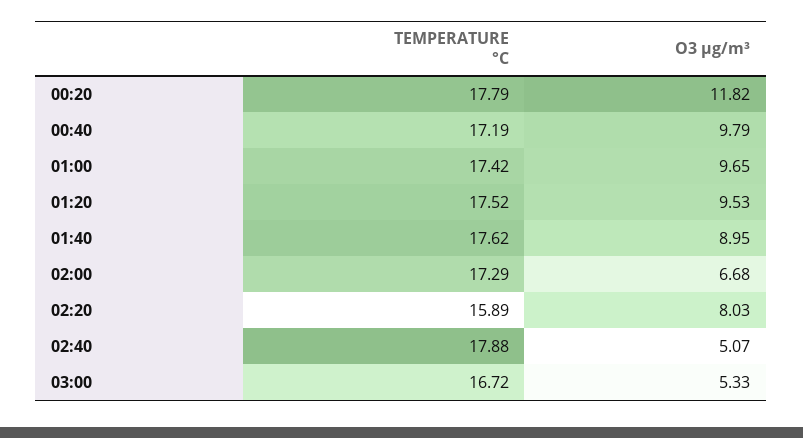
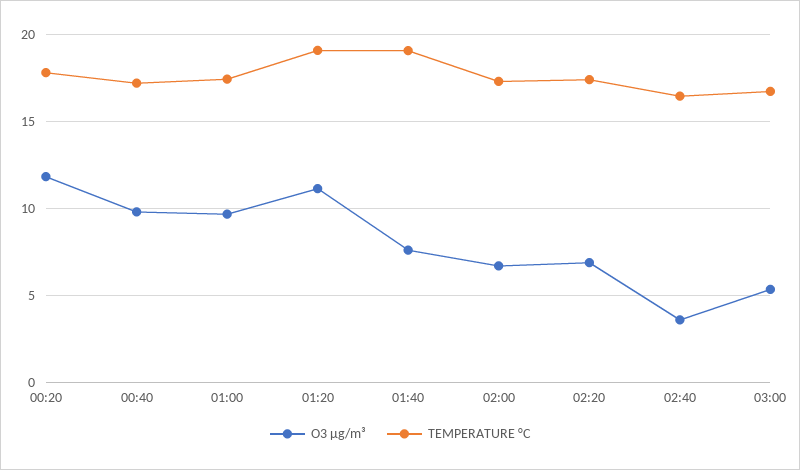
  {
    "TEMPERATURE °C": {
      "00:20": 17.79,
      "00:40": 17.19,
      "01:00": 17.42,
-     "01:20": 17.52,
+     "01:20": 19,
-     "01:40": 17.62,
+     "01:40": 19,
      "02:00": 17.29,
-     "02:20": 15.89,
+     "02:20": 17.5,
-     "02:40": 17.88,
+     "02:40": 16.5,
      "03:00": 16.72
    },
    "O3 µg/m³": {
      "00:20": 11.82,
      "00:40": 9.79,
      "01:00": 9.65,
-     "01:20": 9.53,
+     "01:20": 11,
-     "01:40": 8.95,
+     "01:40": 7.5,
      "02:00": 6.68,
-     "02:20": 8.03,
+     "02:20": 7,
-     "02:40": 5.07,
+     "02:40": 3.5,
      "03:00": 5.33
    }
  }

